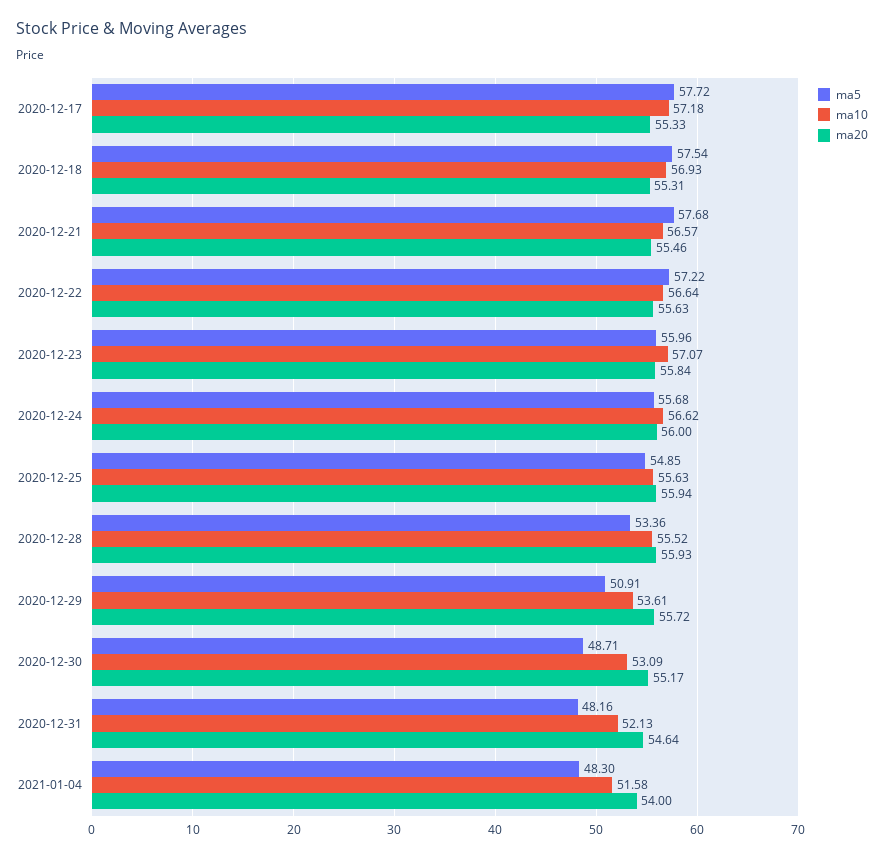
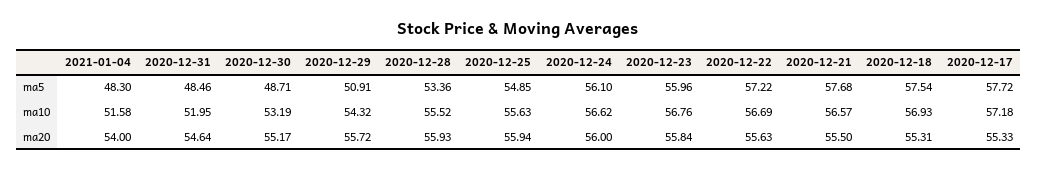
  {
    "ma5": {
      "2020-12-17": 57.72,
      "2020-12-18": 57.54,
      "2020-12-21": 57.68,
      "2020-12-22": 57.22,
      "2020-12-23": 55.96,
-     "2020-12-24": 55.68,
+     "2020-12-24": 56.1,
      "2020-12-25": 54.85,
      "2020-12-28": 53.36,
      "2020-12-29": 50.91,
      "2020-12-30": 48.71,
-     "2020-12-31": 48.16,
+     "2020-12-31": 48.46,
      "2021-01-04": 48.3
    },
    "ma10": {
      "2020-12-17": 57.18,
      "2020-12-18": 56.93,
      "2020-12-21": 56.57,
-     "2020-12-22": 56.64,
+     "2020-12-22": 56.69,
-     "2020-12-23": 57.07,
+     "2020-12-23": 56.76,
      "2020-12-24": 56.62,
      "2020-12-25": 55.63,
      "2020-12-28": 55.52,
-     "2020-12-29": 53.61,
+     "2020-12-29": 54.32,
-     "2020-12-30": 53.09,
+     "2020-12-30": 53.19,
-     "2020-12-31": 52.13,
+     "2020-12-31": 51.95,
      "2021-01-04": 51.58
    },
    "ma20": {
      "2020-12-17": 55.33,
      "2020-12-18": 55.31,
-     "2020-12-21": 55.46,
+     "2020-12-21": 55.5,
      "2020-12-22": 55.63,
      "2020-12-23": 55.84,
      "2020-12-24": 56,
      "2020-12-25": 55.94,
      "2020-12-28": 55.93,
      "2020-12-29": 55.72,
      "2020-12-30": 55.17,
      "2020-12-31": 54.64,
      "2021-01-04": 54
    }
  }

